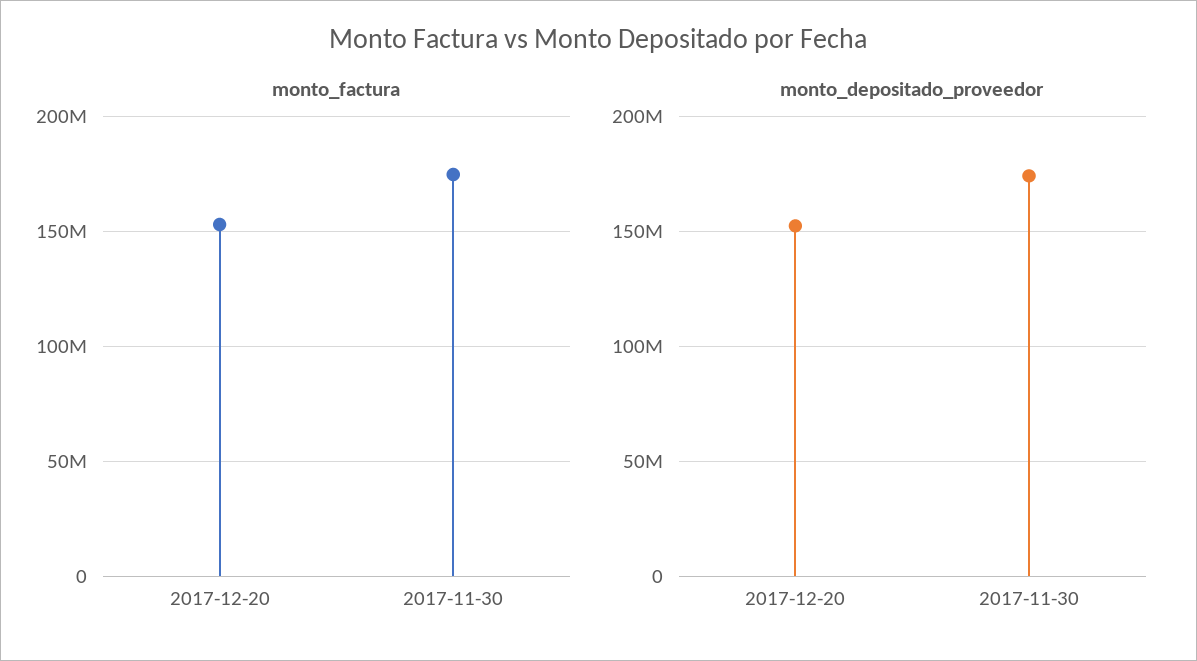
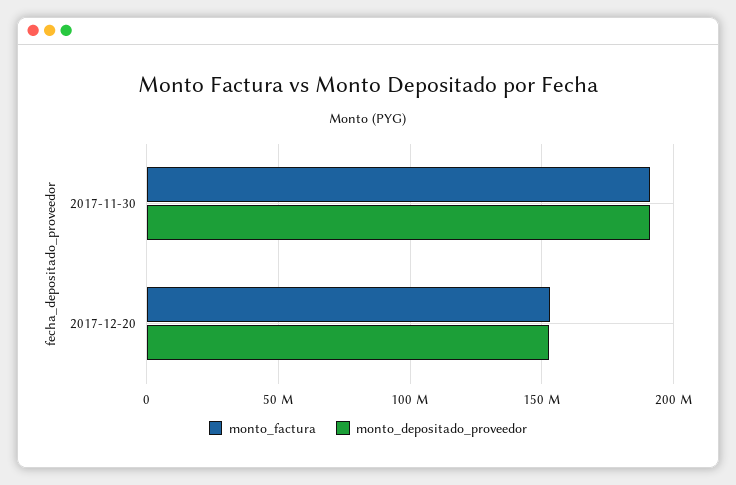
  {
    "monto_factura": {
      "2017-12-20": 155000000,
-     "2017-11-30": 175000000
+     "2017-11-30": 190000000
    },
    "monto_depositado_proveedor": {
      "2017-12-20": 155000000,
-     "2017-11-30": 175000000
+     "2017-11-30": 190000000
    }
  }

